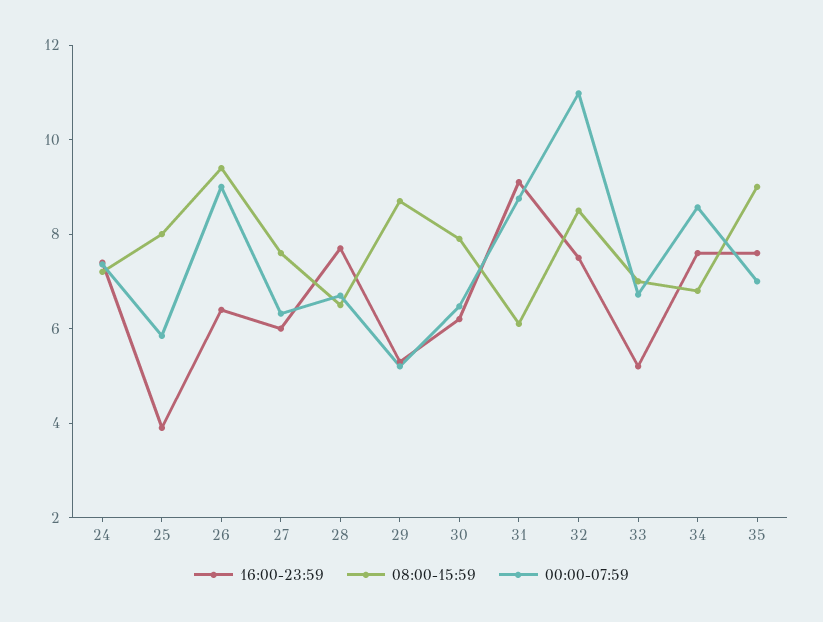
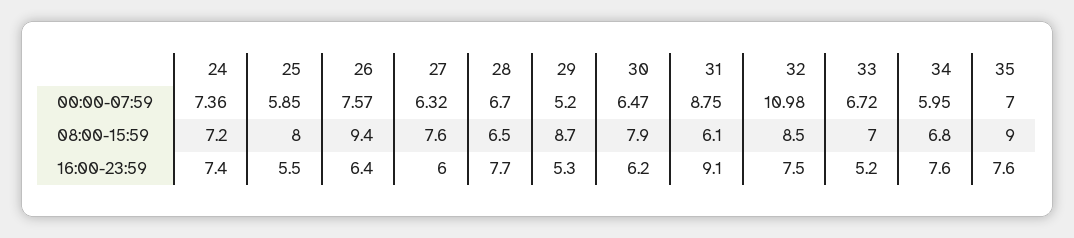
  {
    "16:00-23:59": {
      "24": 7.4,
-     "25": 4,
+     "25": 5.5,
      "26": 6.4,
      "27": 6,
      "28": 7.7,
      "29": 5.3,
      "30": 6.2,
      "31": 9.1,
      "32": 7.5,
      "33": 5.2,
      "34": 7.6,
      "35": 7.6
    },
    "08:00-15:59": {
      "24": 7.2,
      "25": 8,
      "26": 9.4,
      "27": 7.6,
      "28": 6.5,
      "29": 8.7,
      "30": 7.9,
      "31": 6.1,
      "32": 8.5,
      "33": 7,
      "34": 6.8,
      "35": 9
    },
    "00:00-07:59": {
      "24": 7.36,
      "25": 5.85,
-     "26": 9,
+     "26": 7.57,
      "27": 6.32,
      "28": 6.7,
      "29": 5.2,
      "30": 6.47,
      "31": 8.75,
      "32": 10.98,
      "33": 6.72,
-     "34": 8.5,
+     "34": 5.95,
      "35": 7
    }
  }

